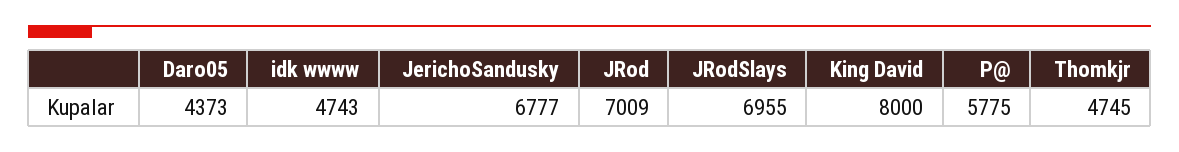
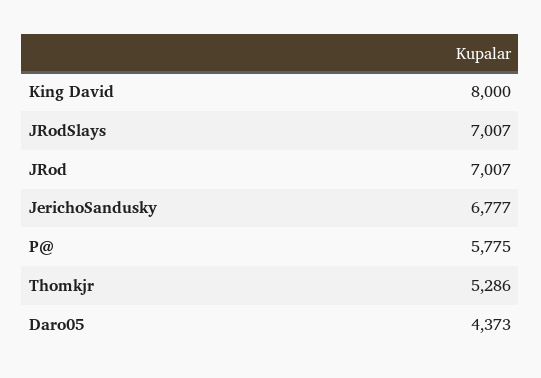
  {
    "Daro05": 4373,
-   "idk wwww": 4743,
    "JerichoSandusky": 6777,
-   "JRod": 7009,
+   "JRod": 7007,
-   "JRodSlays": 6955,
+   "JRodSlays": 7007,
    "King David": 8000,
    "P@": 5775,
-   "Thomkjr": 4745
+   "Thomkjr": 5286
  }

